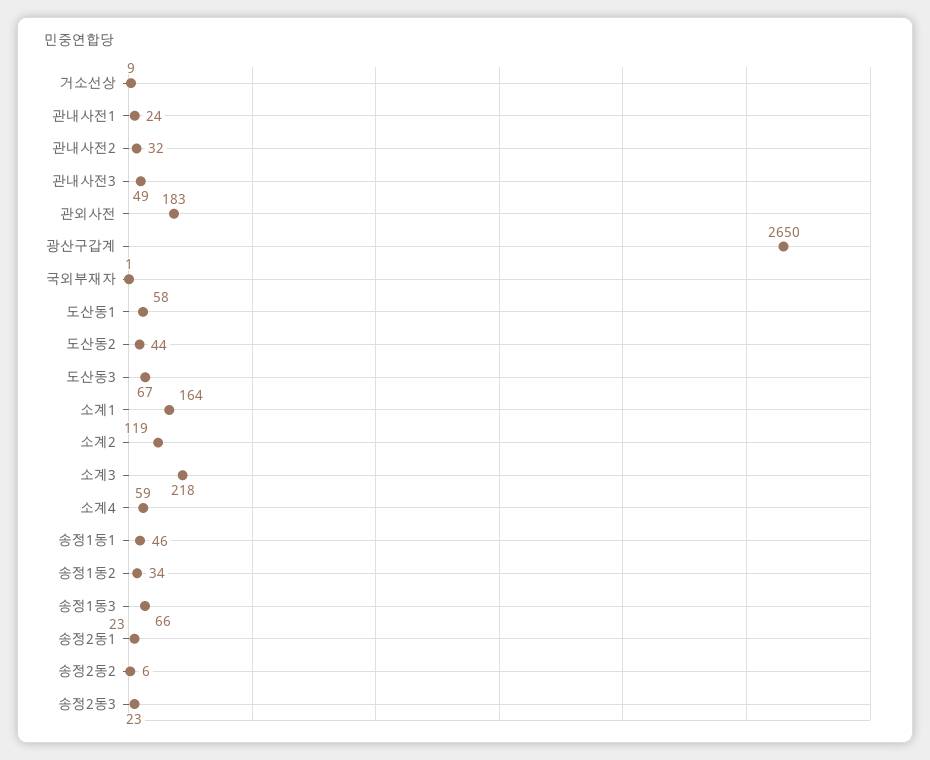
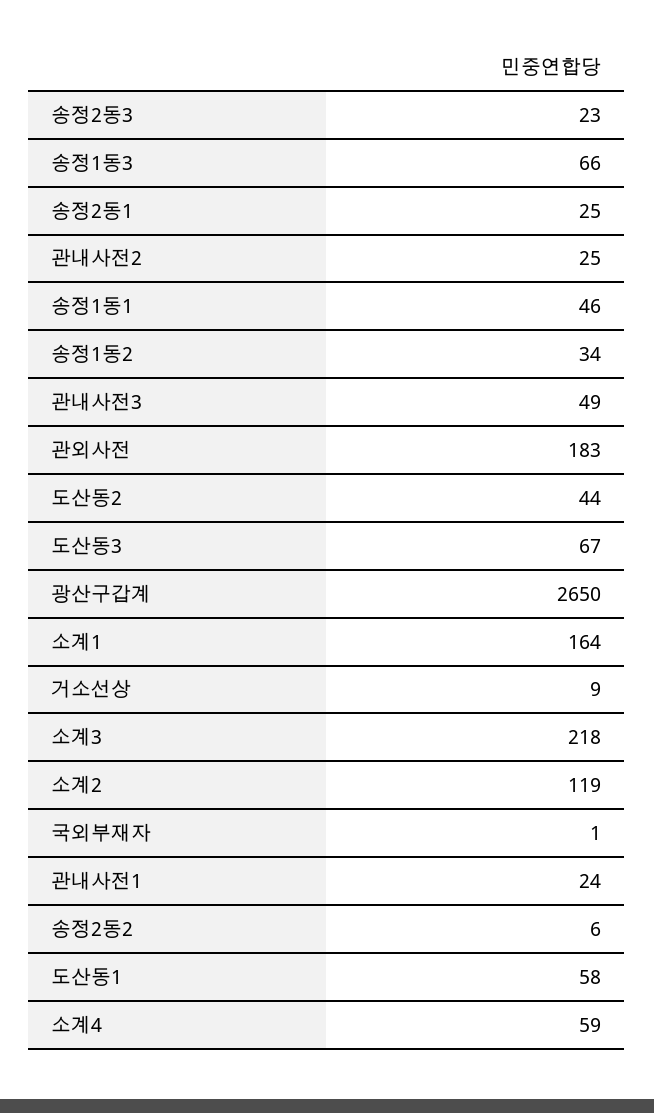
  {
    "거소선상": 9,
    "관내사전1": 24,
-   "관내사전2": 32,
+   "관내사전2": 25,
    "관내사전3": 49,
    "관외사전": 183,
    "광산구갑계": 2650,
    "국외부재자": 1,
    "도산동1": 58,
    "도산동2": 44,
    "도산동3": 67,
    "소계1": 164,
    "소계2": 119,
    "소계3": 218,
    "소계4": 59,
    "송정1동1": 46,
    "송정1동2": 34,
    "송정1동3": 66,
-   "송정2동1": 23,
+   "송정2동1": 25,
    "송정2동2": 6,
    "송정2동3": 23
  }

